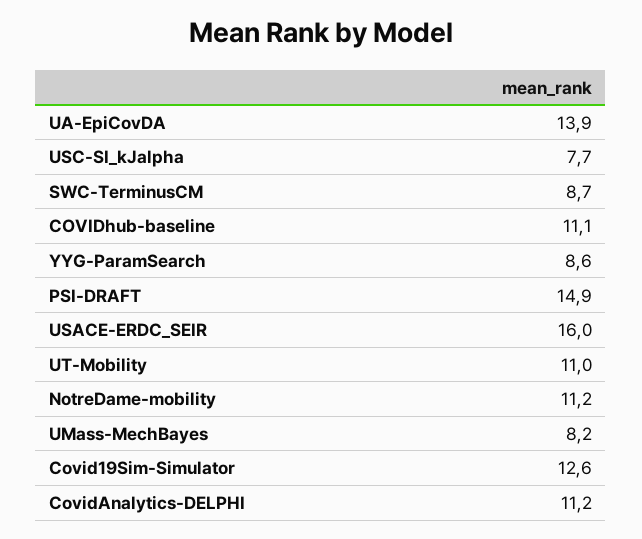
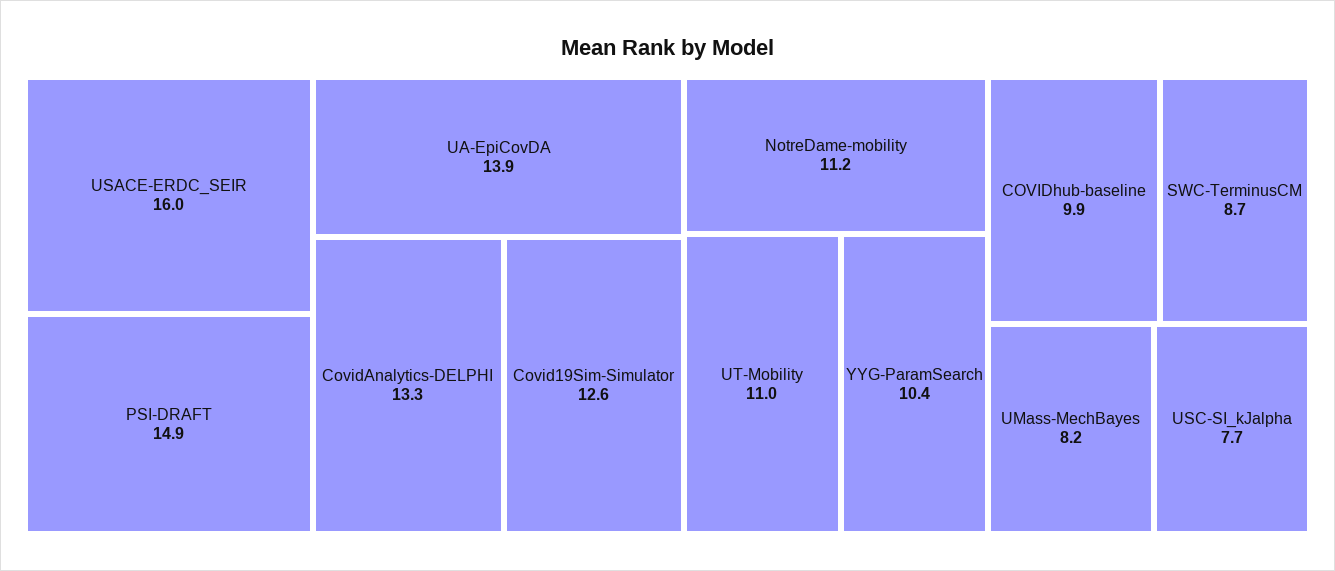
  {
    "UA-EpiCovDA": 13.9,
    "USC-SI_kJalpha": 7.7,
    "SWC-TerminusCM": 8.7,
-   "COVIDhub-baseline": 11.1,
+   "COVIDhub-baseline": 9.9,
-   "YYG-ParamSearch": 8.6,
+   "YYG-ParamSearch": 10.4,
    "PSI-DRAFT": 14.9,
    "USACE-ERDC_SEIR": 16,
    "UT-Mobility": 11,
    "NotreDame-mobility": 11.2,
    "UMass-MechBayes": 8.2,
    "Covid19Sim-Simulator": 12.6,
-   "CovidAnalytics-DELPHI": 11.2
+   "CovidAnalytics-DELPHI": 13.3
  }

